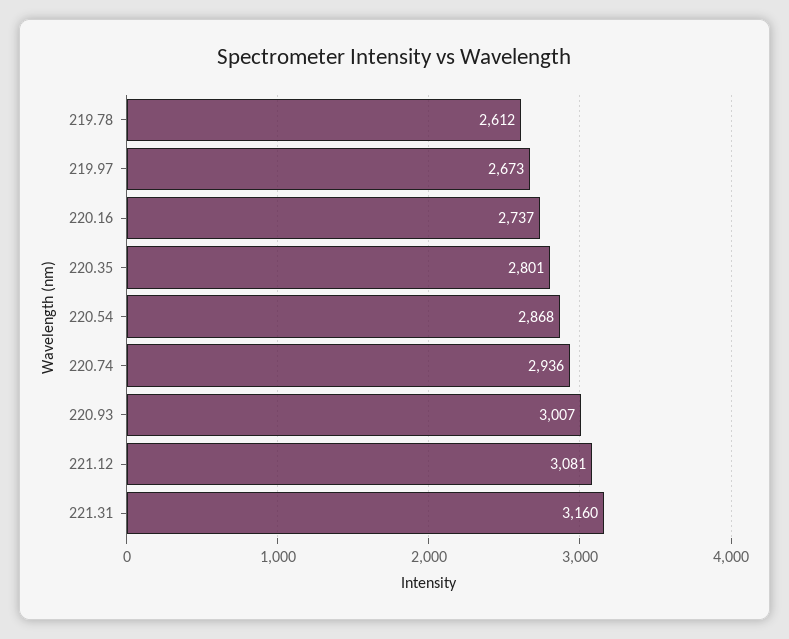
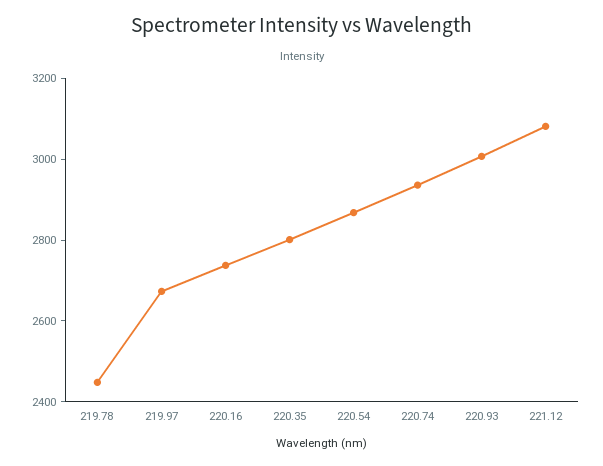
  {
-   "219.78": 2612,
+   "219.78": 2450,
    "219.97": 2673,
    "220.16": 2737,
    "220.35": 2801,
    "220.54": 2868,
    "220.74": 2936,
    "220.93": 3007,
-   "221.12": 3081,
+   "221.12": 3081
-   "221.31": 3160
  }

